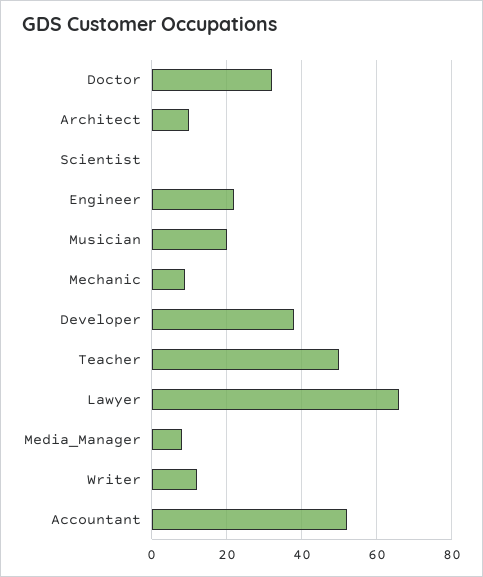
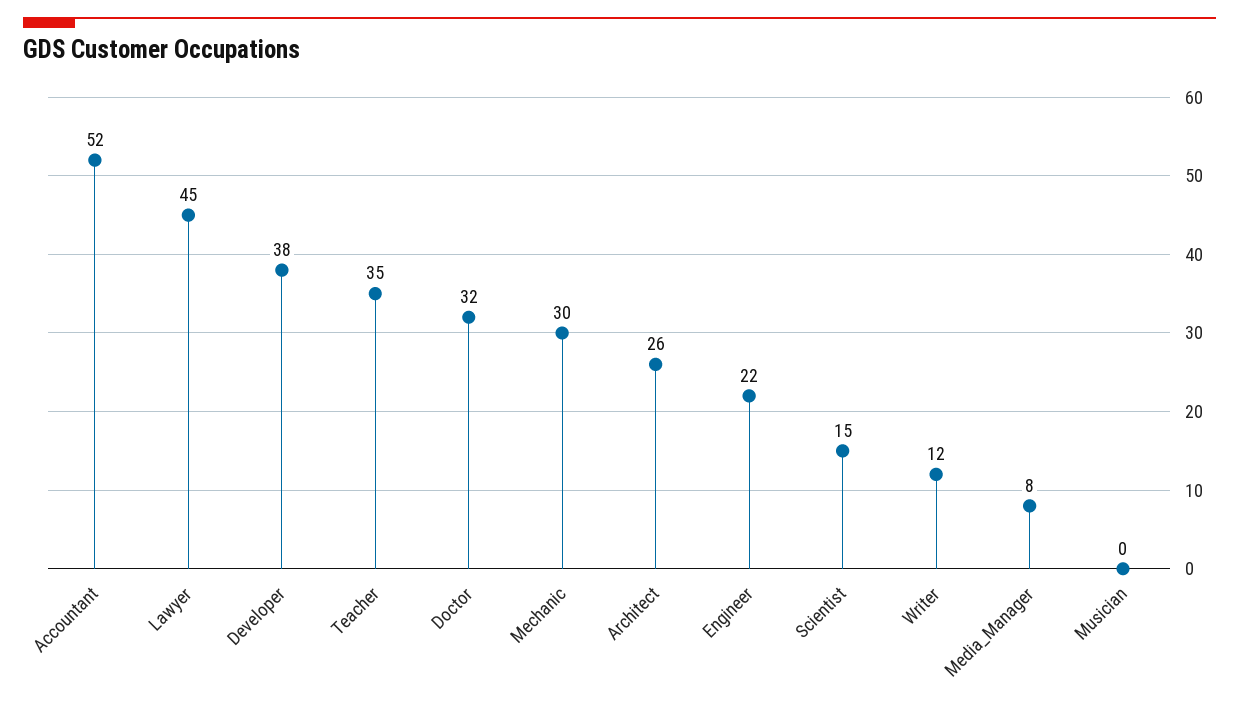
  {
    "Doctor": 32,
-   "Architect": 10,
+   "Architect": 26,
-   "Scientist": 0,
+   "Scientist": 15,
    "Engineer": 22,
-   "Musician": 20,
+   "Musician": 0,
-   "Mechanic": 10,
+   "Mechanic": 30,
    "Developer": 38,
-   "Teacher": 50,
+   "Teacher": 35,
-   "Lawyer": 65,
+   "Lawyer": 45,
    "Media_Manager": 8,
    "Writer": 12,
    "Accountant": 52
  }

